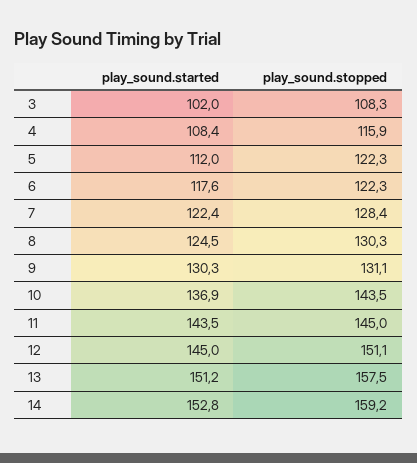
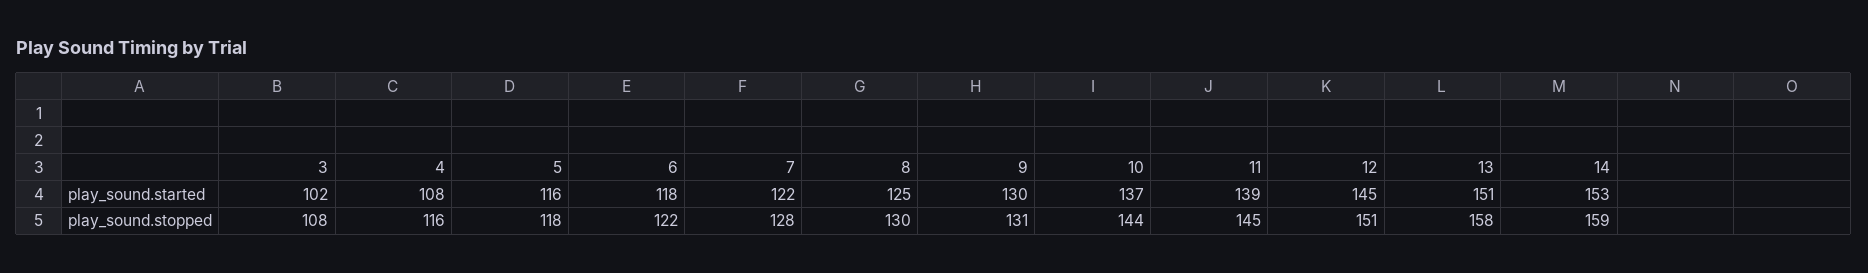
  {
    "play_sound.started": {
      "3": 102,
      "4": 108.4,
-     "5": 112,
+     "5": 116,
      "6": 117.6,
      "7": 122.4,
      "8": 124.5,
      "9": 130.3,
      "10": 136.9,
-     "11": 143.5,
+     "11": 139,
      "12": 145,
      "13": 151.2,
      "14": 152.8
    },
    "play_sound.stopped": {
      "3": 108.3,
      "4": 115.9,
-     "5": 122.3,
+     "5": 118,
      "6": 122.3,
      "7": 128.4,
      "8": 130.3,
      "9": 131.1,
      "10": 143.5,
      "11": 145,
      "12": 151.1,
      "13": 157.5,
      "14": 159.2
    }
  }

